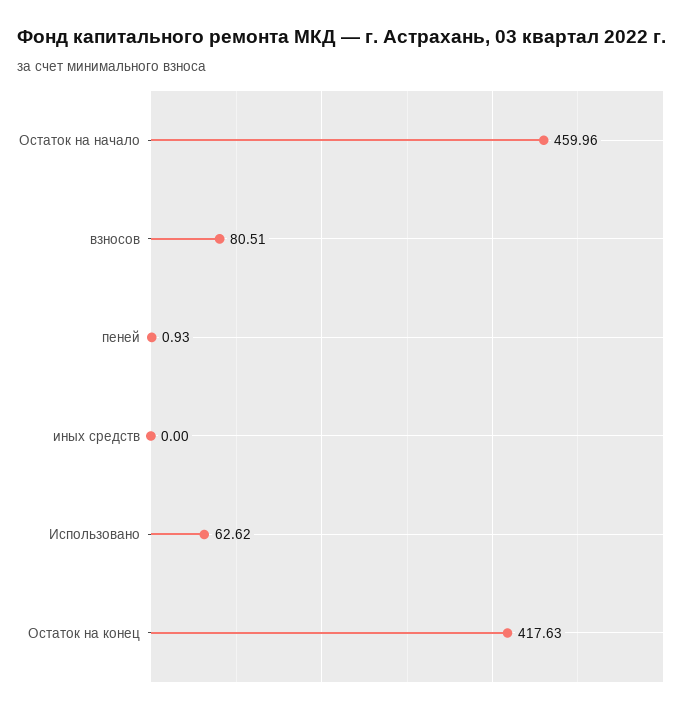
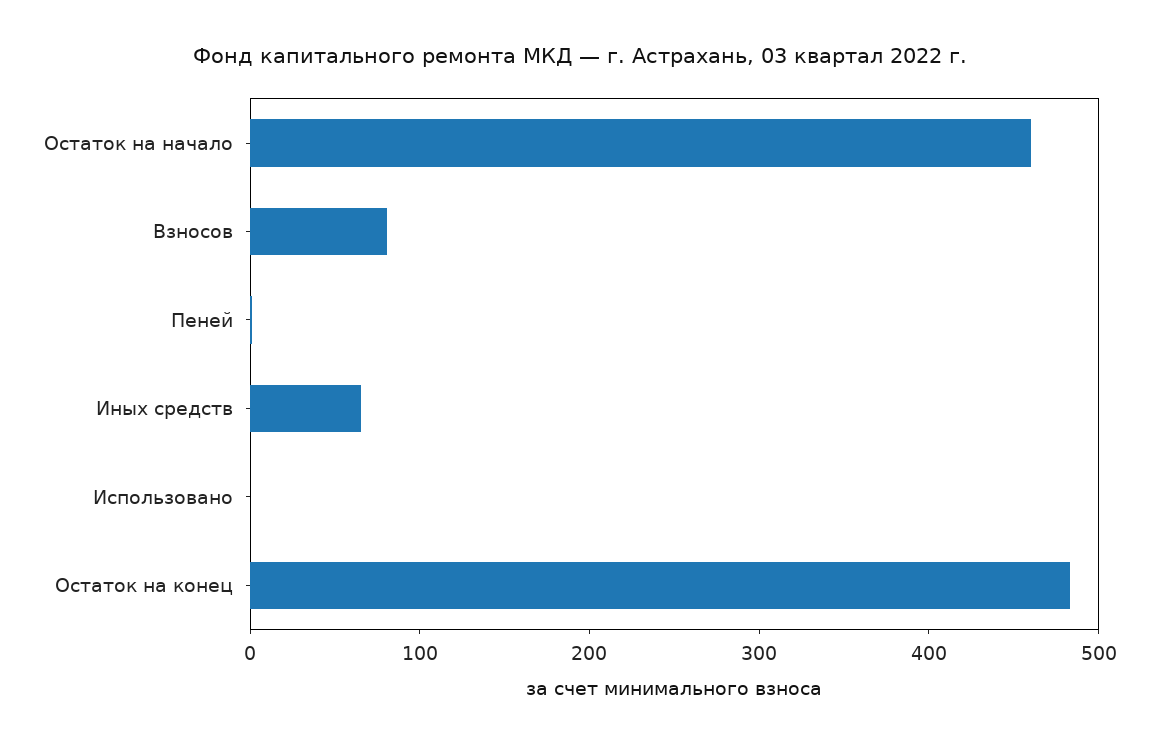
  {
    "Остаток на начало": 459.96,
    "взносов": 80.51,
    "пеней": 0.93,
-   "иных средств": 0,
+   "иных средств": 60,
-   "Использовано": 62.62,
+   "Использовано": 0,
-   "Остаток на конец": 417.63
+   "Остаток на конец": 480
  }

